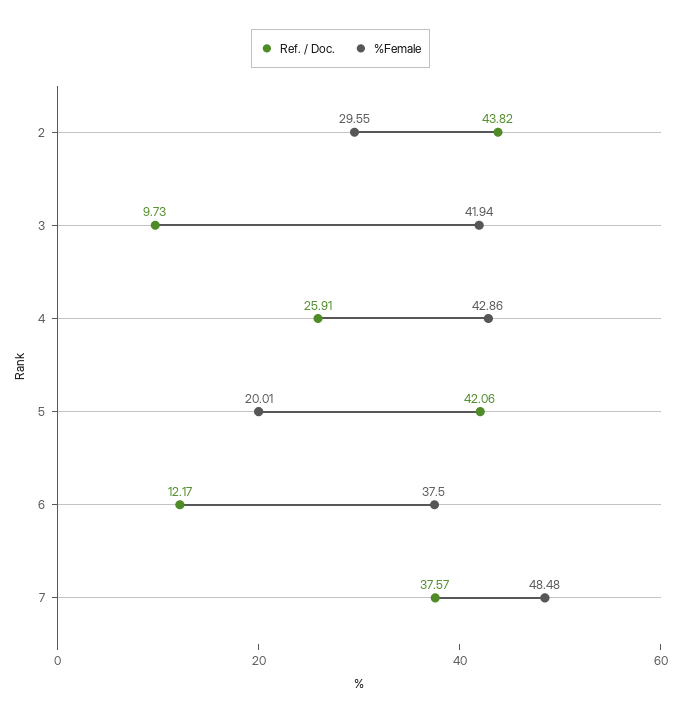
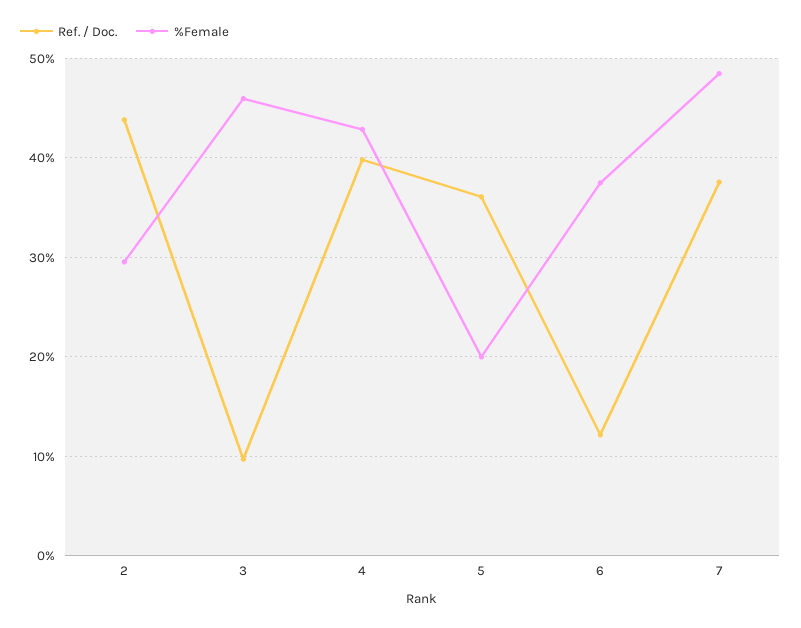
  {
    "Ref. / Doc.": {
      "2": 43.82,
      "3": 9.73,
-     "4": 25.91,
+     "4": 40,
-     "5": 42.06,
+     "5": 36,
      "6": 12.17,
      "7": 37.57
    },
    "%Female": {
      "2": 29.55,
-     "3": 41.94,
+     "3": 46,
      "4": 42.86,
      "5": 20.01,
      "6": 37.5,
      "7": 48.48
    }
  }

